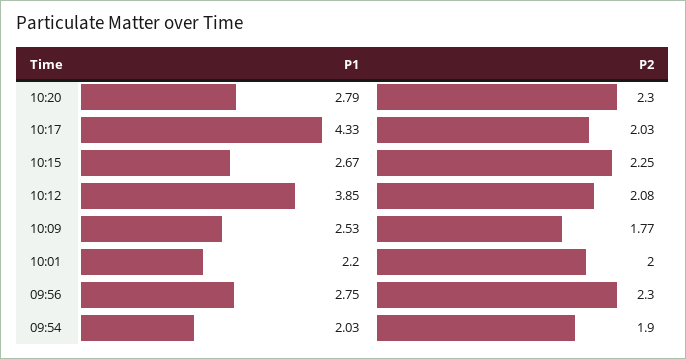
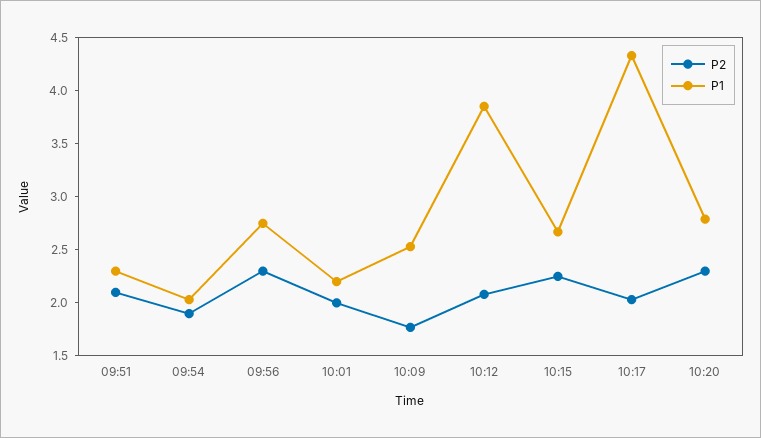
  {
    "P1": {
      "10:20": 2.79,
      "10:17": 4.33,
      "10:15": 2.67,
      "10:12": 3.85,
      "10:09": 2.53,
      "10:01": 2.2,
      "09:56": 2.75,
-     "09:54": 2.03
+     "09:54": 2.03,
+     "09:51": 2.3
    },
    "P2": {
      "10:20": 2.3,
      "10:17": 2.03,
      "10:15": 2.25,
      "10:12": 2.08,
      "10:09": 1.77,
      "10:01": 2,
      "09:56": 2.3,
-     "09:54": 1.9
+     "09:54": 1.9,
+     "09:51": 2.1
    }
  }

